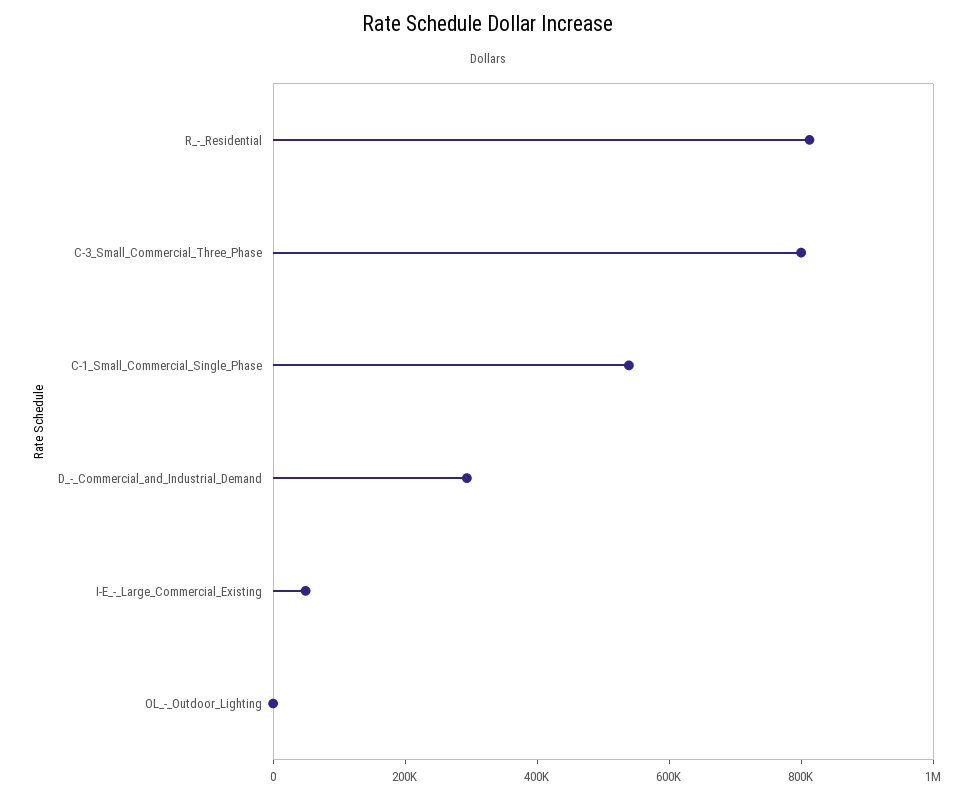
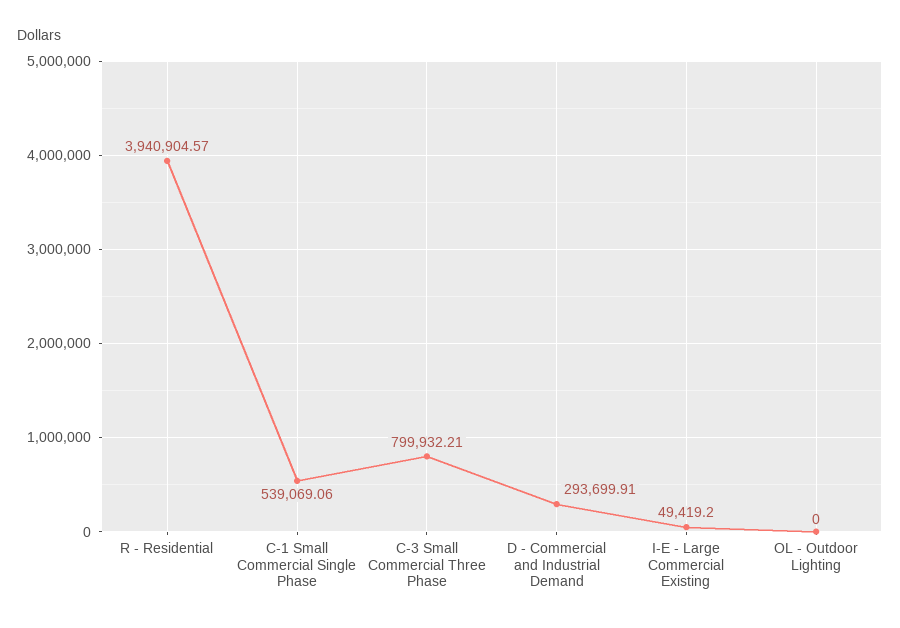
  {
-   "R_-_Residential": 800000,
+   "R_-_Residential": 3940904.57,
    "C-3_Small_Commercial_Three_Phase": 799932.21,
    "C-1_Small_Commercial_Single_Phase": 539069.06,
    "D_-_Commercial_and_Industrial_Demand": 293699.91,
    "I-E_-_Large_Commercial_Existing": 49419.2,
    "OL_-_Outdoor_Lighting": 0
  }

